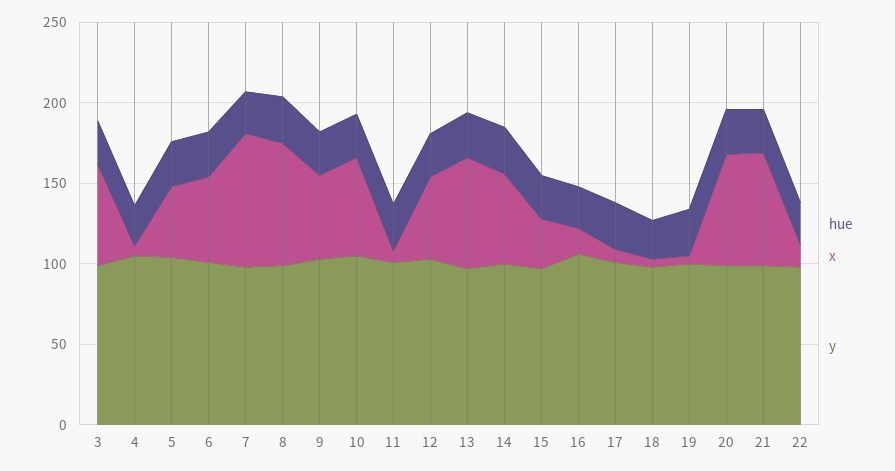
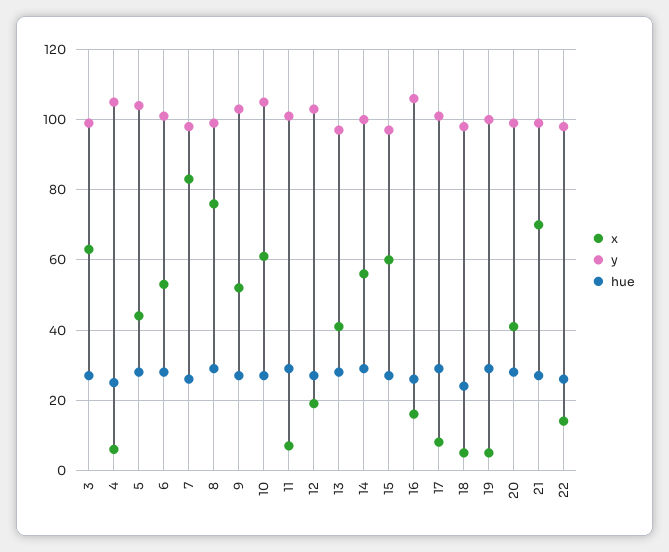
  {
    "hue": {
      "3": 25,
      "4": 25,
      "5": 30,
      "6": 30,
      "7": 25,
      "8": 30,
      "9": 25,
      "10": 25,
      "11": 30,
      "12": 25,
      "13": 30,
      "14": 30,
      "15": 25,
      "16": 25,
      "17": 30,
      "18": 25,
      "19": 30,
      "20": 30,
      "21": 25,
      "22": 25
    },
    "x": {
      "3": 65,
      "4": 5,
      "5": 45,
      "6": 55,
      "7": 85,
      "8": 75,
      "9": 50,
      "10": 60,
      "11": 5,
-     "12": 50,
+     "12": 20,
-     "13": 70,
+     "13": 40,
      "14": 55,
-     "15": 30,
+     "15": 60,
      "16": 15,
      "17": 10,
      "18": 5,
      "19": 5,
-     "20": 70,
+     "20": 40,
      "21": 70,
      "22": 15
    },
    "y": {
      "3": 100,
      "4": 105,
      "5": 105,
      "6": 100,
      "7": 100,
      "8": 100,
      "9": 105,
      "10": 105,
      "11": 100,
      "12": 105,
      "13": 95,
      "14": 100,
      "15": 95,
      "16": 105,
      "17": 100,
      "18": 100,
      "19": 100,
      "20": 100,
      "21": 100,
      "22": 100
    }
  }

